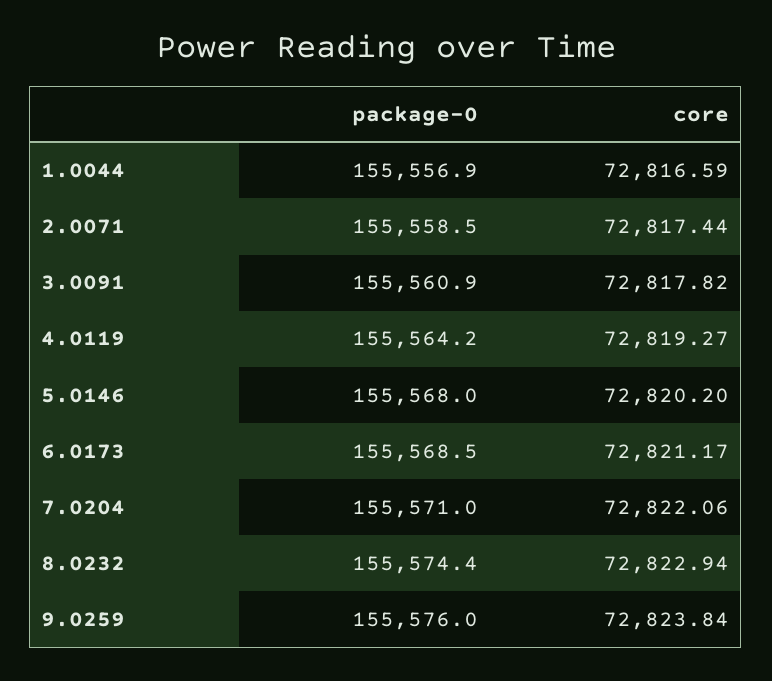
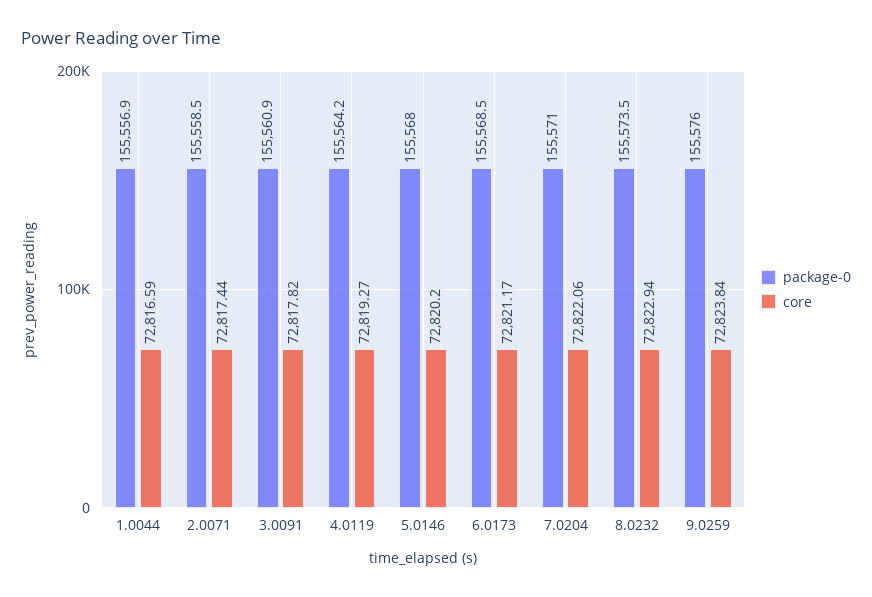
  {
    "package-0": {
      "1.0044": 155556.9,
      "2.0071": 155558.5,
      "3.0091": 155560.9,
      "4.0119": 155564.2,
      "5.0146": 155568,
      "6.0173": 155568.5,
      "7.0204": 155571,
-     "8.0232": 155574.4,
+     "8.0232": 155573.5,
      "9.0259": 155576
    },
    "core": {
      "1.0044": 72816.59,
      "2.0071": 72817.44,
      "3.0091": 72817.82,
      "4.0119": 72819.27,
      "5.0146": 72820.2,
      "6.0173": 72821.17,
      "7.0204": 72822.06,
      "8.0232": 72822.94,
      "9.0259": 72823.84
    }
  }

